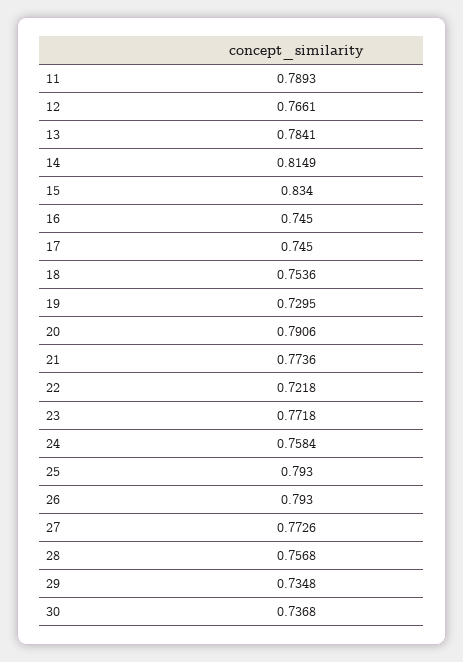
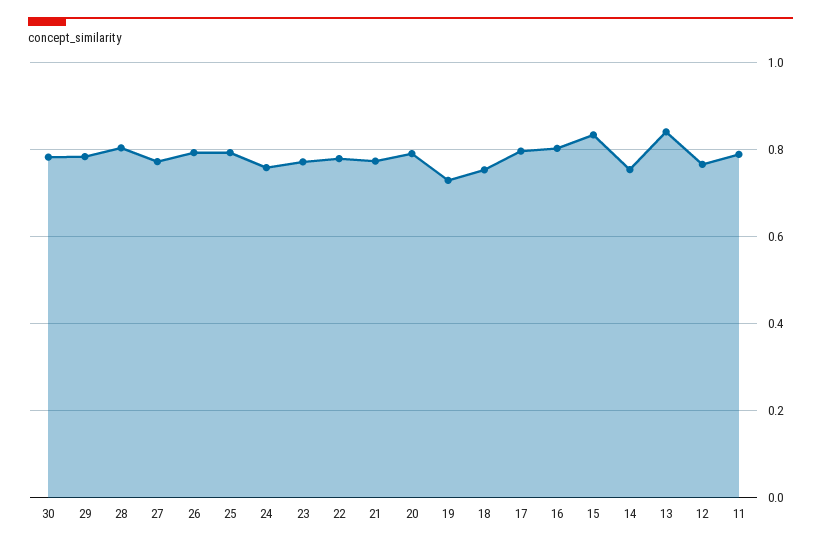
  {
    "11": 0.7893,
    "12": 0.7661,
-   "13": 0.7841,
+   "13": 0.84,
-   "14": 0.8149,
+   "14": 0.76,
    "15": 0.834,
-   "16": 0.745,
+   "16": 0.8,
-   "17": 0.745,
+   "17": 0.8,
    "18": 0.7536,
    "19": 0.7295,
    "20": 0.7906,
    "21": 0.7736,
-   "22": 0.7218,
+   "22": 0.78,
    "23": 0.7718,
    "24": 0.7584,
    "25": 0.793,
    "26": 0.793,
    "27": 0.7726,
-   "28": 0.7568,
+   "28": 0.8,
-   "29": 0.7348,
+   "29": 0.78,
-   "30": 0.7368
+   "30": 0.78
  }

